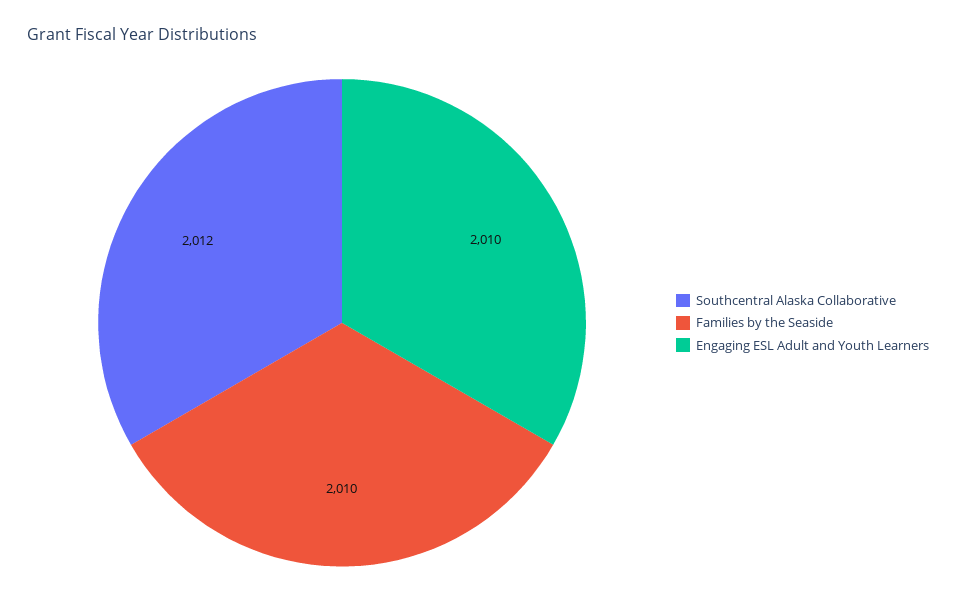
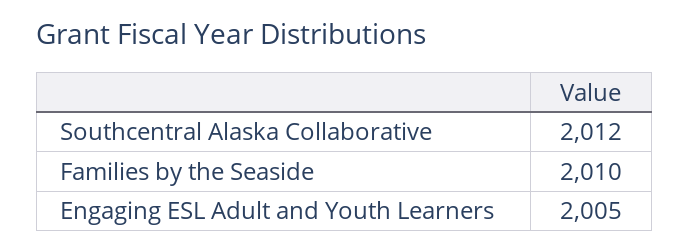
  {
    "Southcentral Alaska Collaborative": 2012,
    "Families by the Seaside": 2010,
-   "Engaging ESL Adult and Youth Learners": 2010
+   "Engaging ESL Adult and Youth Learners": 2005
  }

